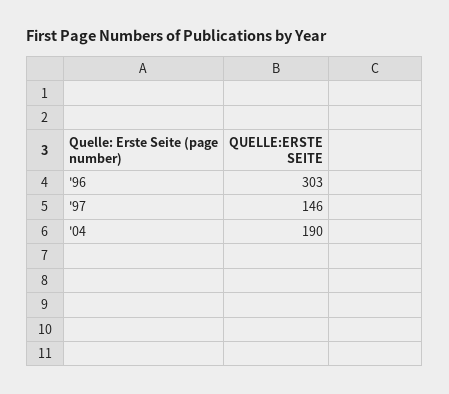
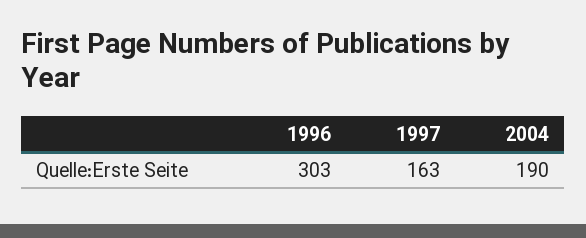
  {
    "'96": 303,
-   "'97": 146,
+   "'97": 163,
    "'04": 190
  }

